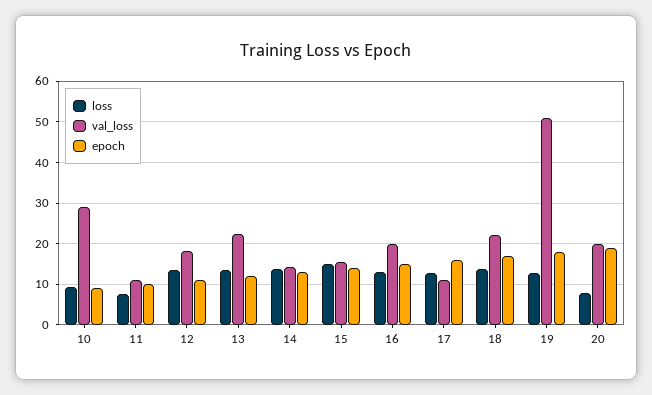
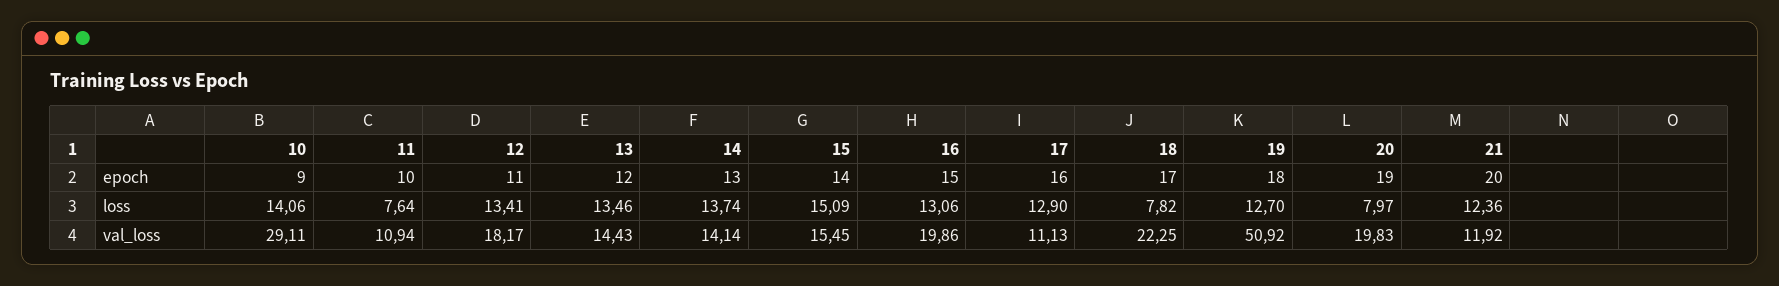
  {
    "loss": {
-     "10": 10,
+     "10": 14.06,
      "11": 7.64,
      "12": 13.41,
      "13": 13.46,
      "14": 13.74,
      "15": 15.09,
      "16": 13.06,
      "17": 12.9,
-     "18": 14,
+     "18": 7.82,
      "19": 12.7,
-     "20": 7.97
+     "20": 7.97,
+     "21": 12.36
    },
    "val_loss": {
      "10": 29.11,
      "11": 10.94,
      "12": 18.17,
-     "13": 22,
+     "13": 14.43,
      "14": 14.14,
      "15": 15.45,
      "16": 19.86,
      "17": 11.13,
      "18": 22.25,
      "19": 50.92,
-     "20": 19.83
+     "20": 19.83,
+     "21": 11.92
    },
    "epoch": {
      "10": 9,
      "11": 10,
      "12": 11,
      "13": 12,
      "14": 13,
      "15": 14,
      "16": 15,
      "17": 16,
      "18": 17,
      "19": 18,
-     "20": 19
+     "20": 19,
+     "21": 20
    }
  }

